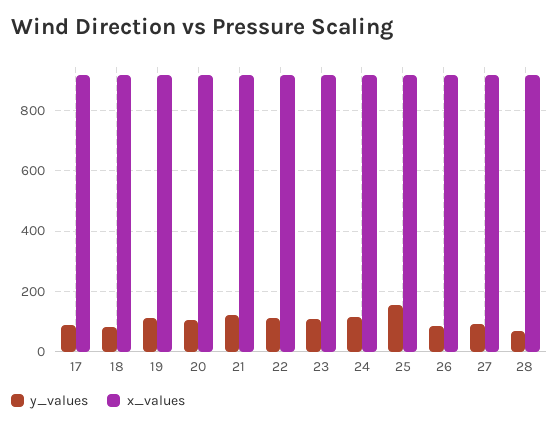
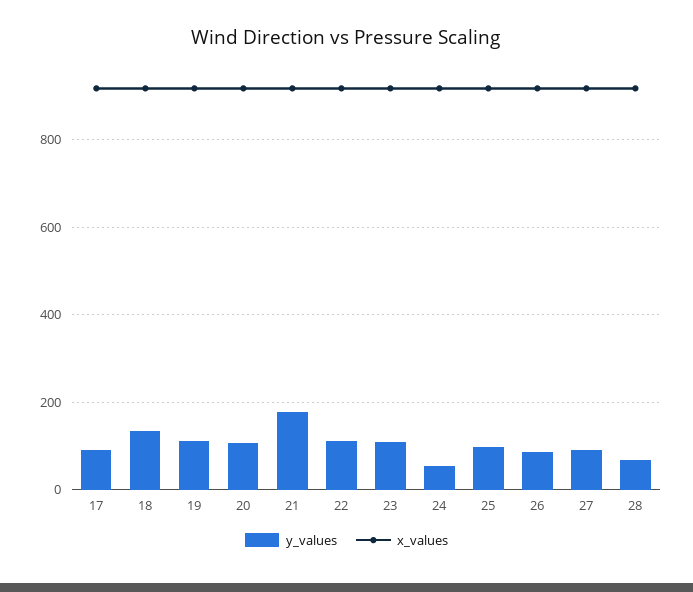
  {
    "y_values": {
      "17": 100,
-     "18": 80,
+     "18": 140,
      "19": 120,
      "20": 100,
-     "21": 120,
+     "21": 180,
      "22": 120,
      "23": 100,
-     "24": 120,
+     "24": 60,
-     "25": 160,
+     "25": 100,
      "26": 80,
      "27": 100,
      "28": 60
    },
    "x_values": {
      "17": 920,
      "18": 920,
      "19": 920,
      "20": 920,
      "21": 920,
      "22": 920,
      "23": 920,
      "24": 920,
      "25": 920,
      "26": 920,
      "27": 920,
      "28": 920
    }
  }

